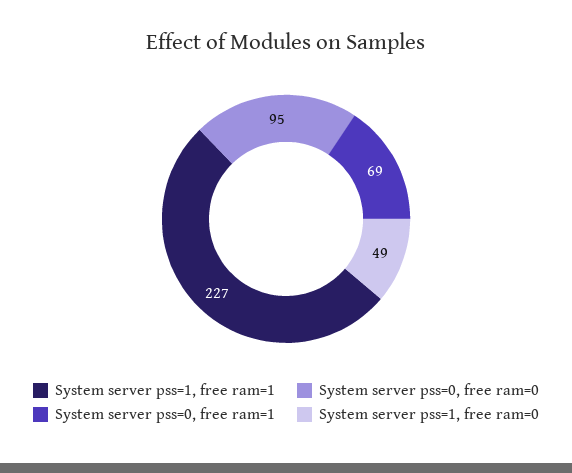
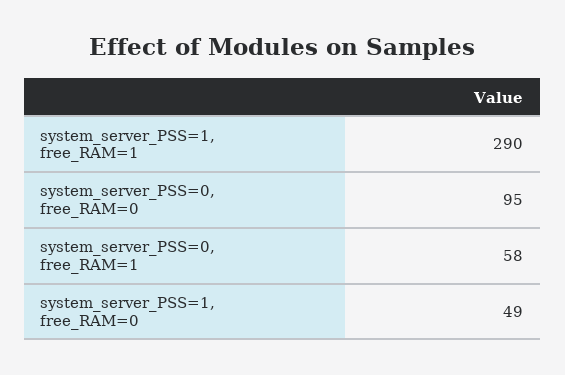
  {
-   "System server pss=1, free ram=1": 227,
+   "System server pss=1, free ram=1": 290,
    "System server pss=0, free ram=0": 95,
-   "System server pss=0, free ram=1": 69,
+   "System server pss=0, free ram=1": 58,
    "System server pss=1, free ram=0": 49
  }

